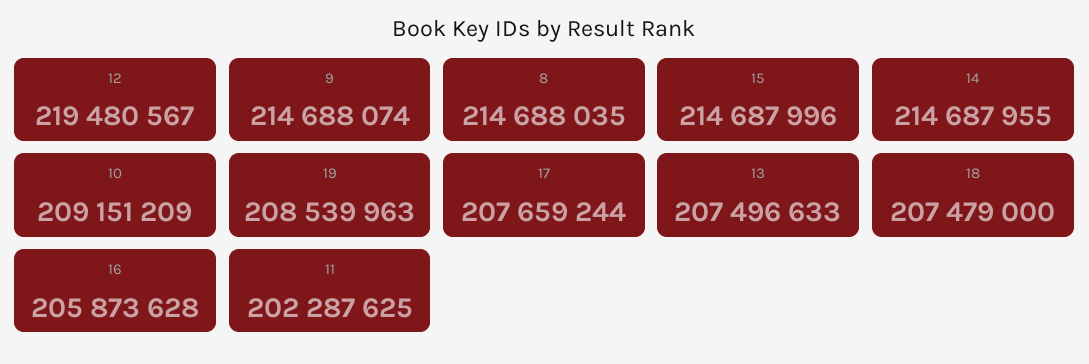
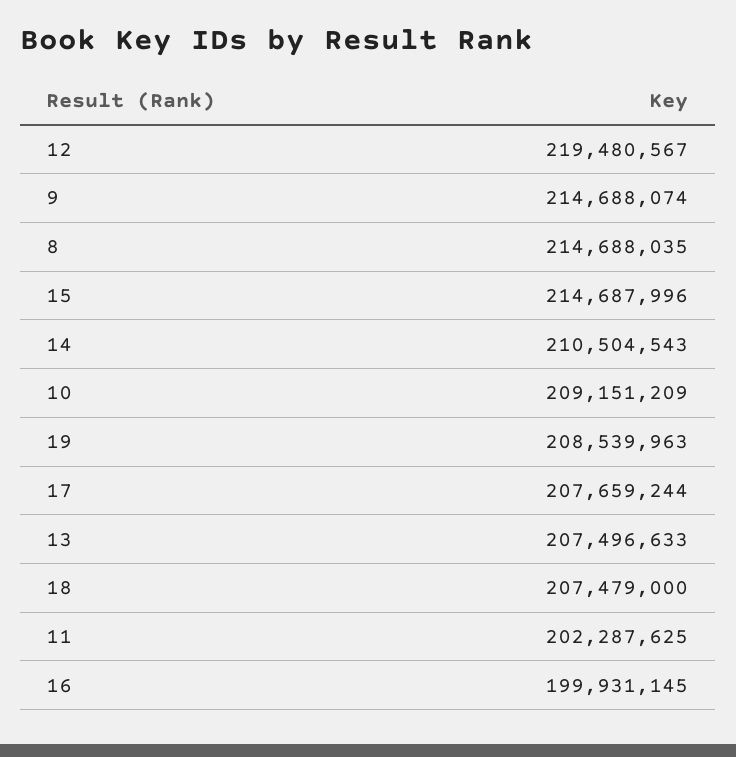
  {
    "12": 219480567,
    "9": 214688074,
    "8": 214688035,
    "15": 214687996,
-   "14": 214687955,
+   "14": 210504543,
    "10": 209151209,
    "19": 208539963,
    "17": 207659244,
    "13": 207496633,
    "18": 207479000,
-   "16": 205873628,
+   "16": 199931145,
    "11": 202287625
  }

